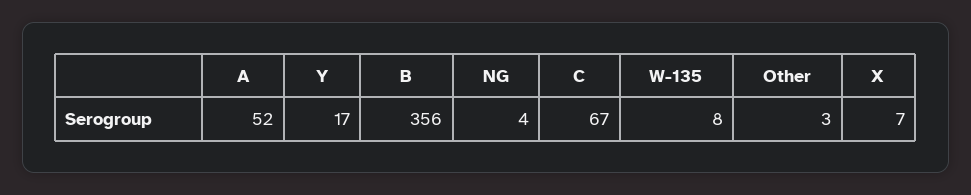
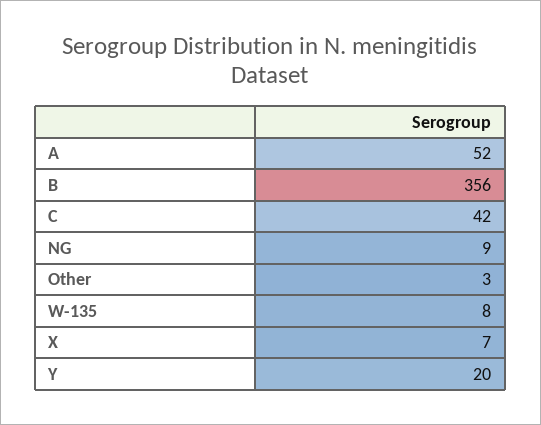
  {
    "A": 52,
-   "Y": 17,
+   "Y": 20,
    "B": 356,
-   "NG": 4,
+   "NG": 9,
-   "C": 67,
+   "C": 42,
    "W-135": 8,
    "Other": 3,
    "X": 7
  }

